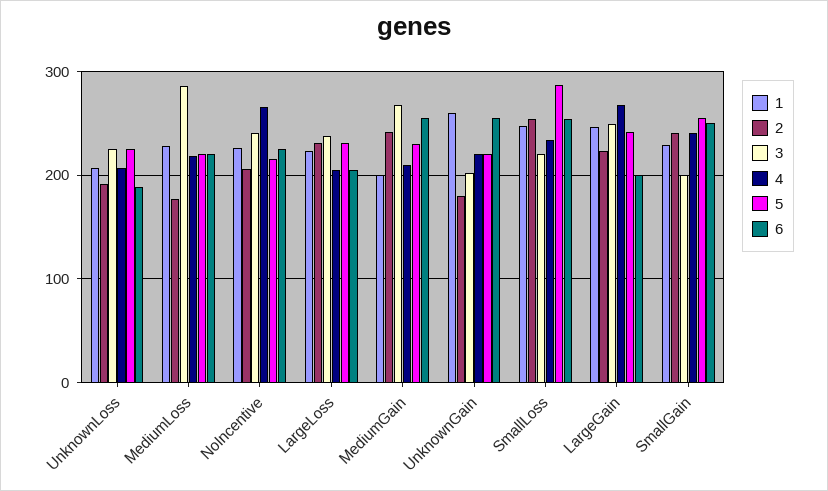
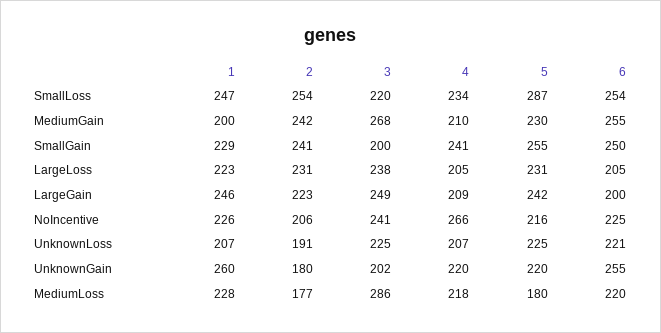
  {
    "1": {
      "UnknownLoss": 207,
      "MediumLoss": 228,
      "NoIncentive": 226,
      "LargeLoss": 223,
      "MediumGain": 200,
      "UnknownGain": 260,
      "SmallLoss": 247,
      "LargeGain": 246,
      "SmallGain": 229
    },
    "2": {
      "UnknownLoss": 191,
      "MediumLoss": 177,
      "NoIncentive": 206,
      "LargeLoss": 231,
      "MediumGain": 242,
      "UnknownGain": 180,
      "SmallLoss": 254,
      "LargeGain": 223,
      "SmallGain": 241
    },
    "3": {
      "UnknownLoss": 225,
      "MediumLoss": 286,
      "NoIncentive": 241,
      "LargeLoss": 238,
      "MediumGain": 268,
      "UnknownGain": 202,
      "SmallLoss": 220,
      "LargeGain": 249,
      "SmallGain": 200
    },
    "4": {
      "UnknownLoss": 207,
      "MediumLoss": 218,
      "NoIncentive": 266,
      "LargeLoss": 205,
      "MediumGain": 210,
      "UnknownGain": 220,
      "SmallLoss": 234,
-     "LargeGain": 270,
+     "LargeGain": 209,
      "SmallGain": 241
    },
    "5": {
      "UnknownLoss": 225,
-     "MediumLoss": 220,
+     "MediumLoss": 180,
      "NoIncentive": 216,
      "LargeLoss": 231,
      "MediumGain": 230,
      "UnknownGain": 220,
      "SmallLoss": 287,
      "LargeGain": 242,
      "SmallGain": 255
    },
    "6": {
-     "UnknownLoss": 190,
+     "UnknownLoss": 221,
      "MediumLoss": 220,
      "NoIncentive": 225,
      "LargeLoss": 205,
      "MediumGain": 255,
      "UnknownGain": 255,
      "SmallLoss": 254,
      "LargeGain": 200,
      "SmallGain": 250
    }
  }

